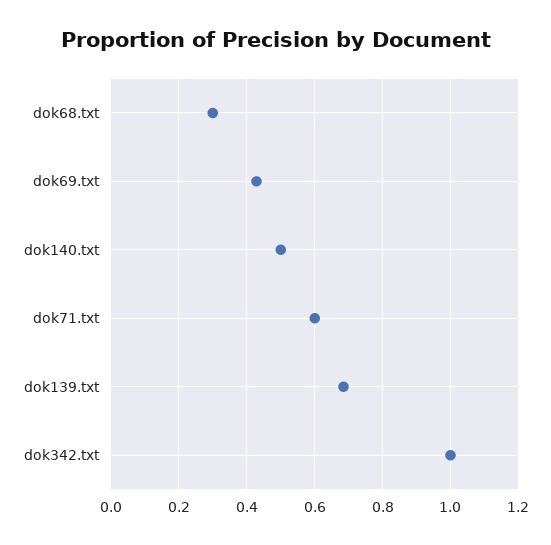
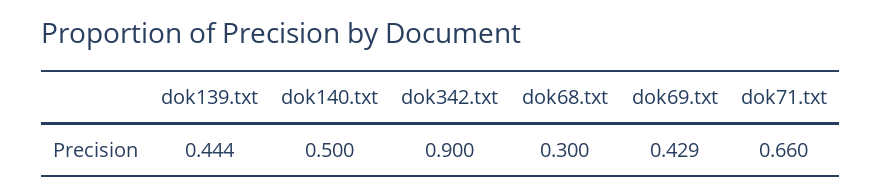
  {
    "dok68.txt": 0.3,
    "dok69.txt": 0.429,
    "dok140.txt": 0.5,
-   "dok71.txt": 0.6,
+   "dok71.txt": 0.66,
-   "dok139.txt": 0.68,
+   "dok139.txt": 0.444,
-   "dok342.txt": 1
+   "dok342.txt": 0.9
  }

